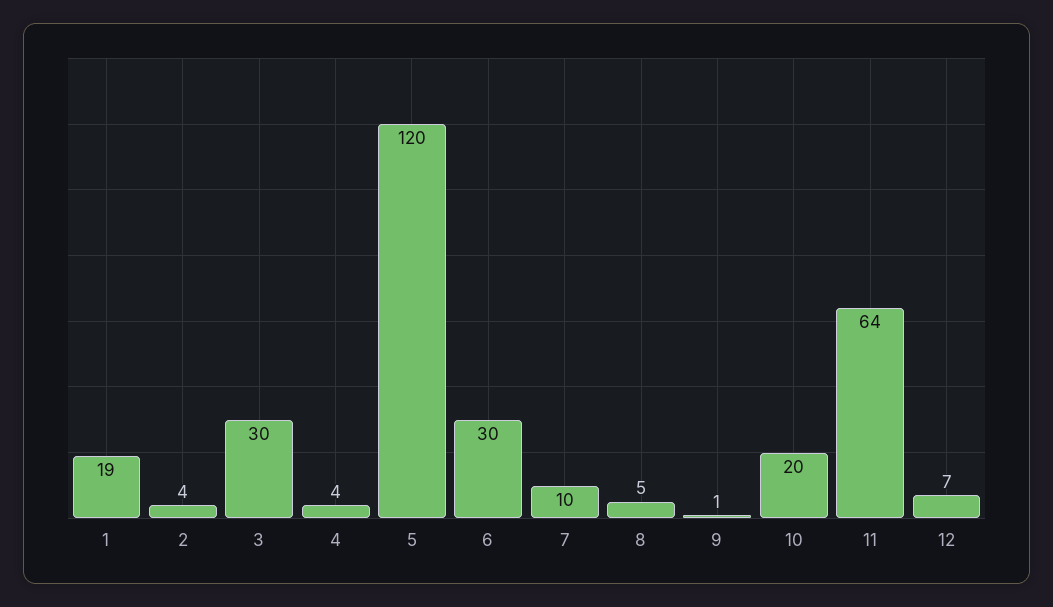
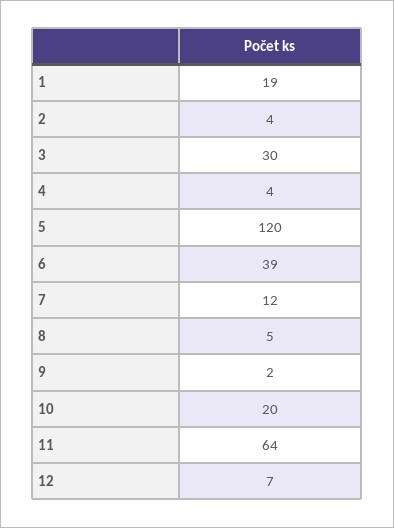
  {
    "1": 19,
    "2": 4,
    "3": 30,
    "4": 4,
    "5": 120,
-   "6": 30,
+   "6": 39,
-   "7": 10,
+   "7": 12,
    "8": 5,
-   "9": 1,
+   "9": 2,
    "10": 20,
    "11": 64,
    "12": 7
  }

